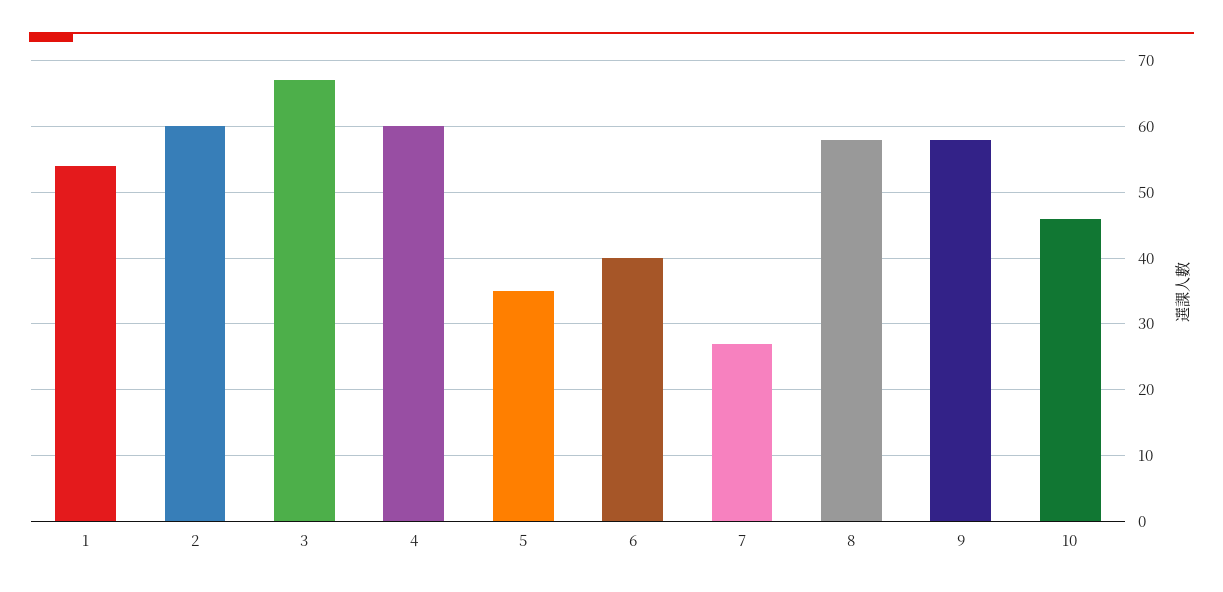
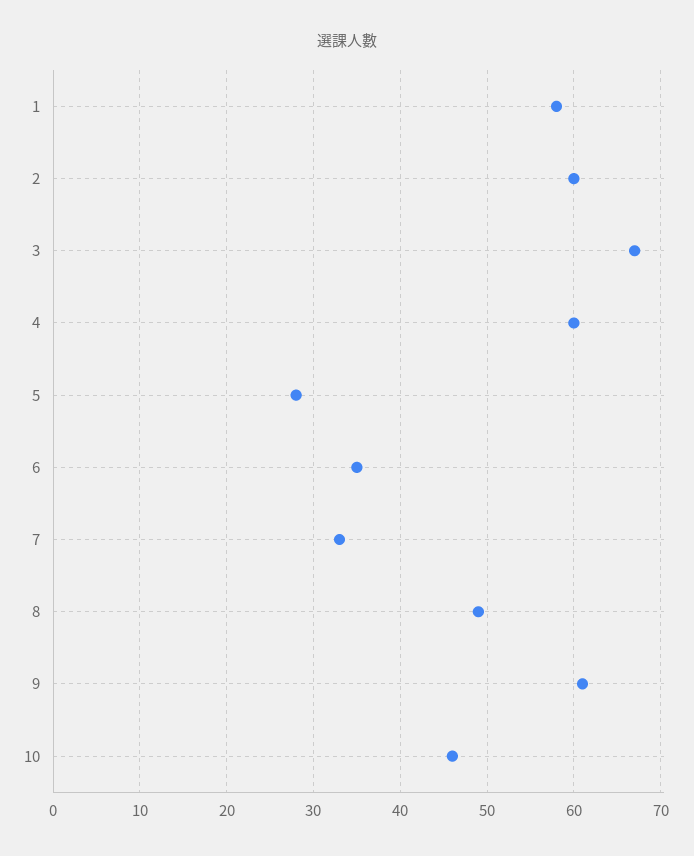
  {
-   "1": 54,
+   "1": 58,
    "2": 60,
    "3": 67,
    "4": 60,
-   "5": 35,
+   "5": 28,
-   "6": 40,
+   "6": 35,
-   "7": 27,
+   "7": 33,
-   "8": 58,
+   "8": 49,
-   "9": 58,
+   "9": 61,
    "10": 46
  }

